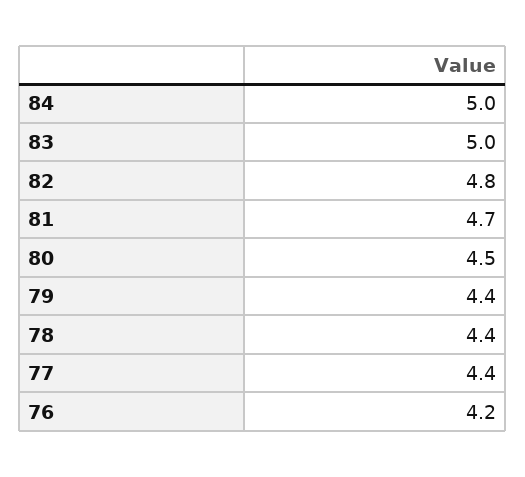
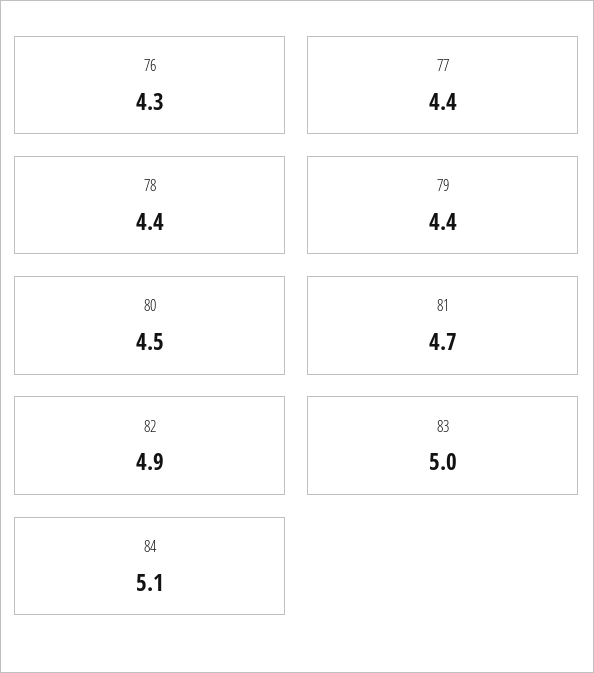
  {
-   "84": 5,
+   "84": 5.1,
    "83": 5,
-   "82": 4.8,
+   "82": 4.9,
    "81": 4.7,
    "80": 4.5,
    "79": 4.4,
    "78": 4.4,
    "77": 4.4,
-   "76": 4.2
+   "76": 4.3
  }

